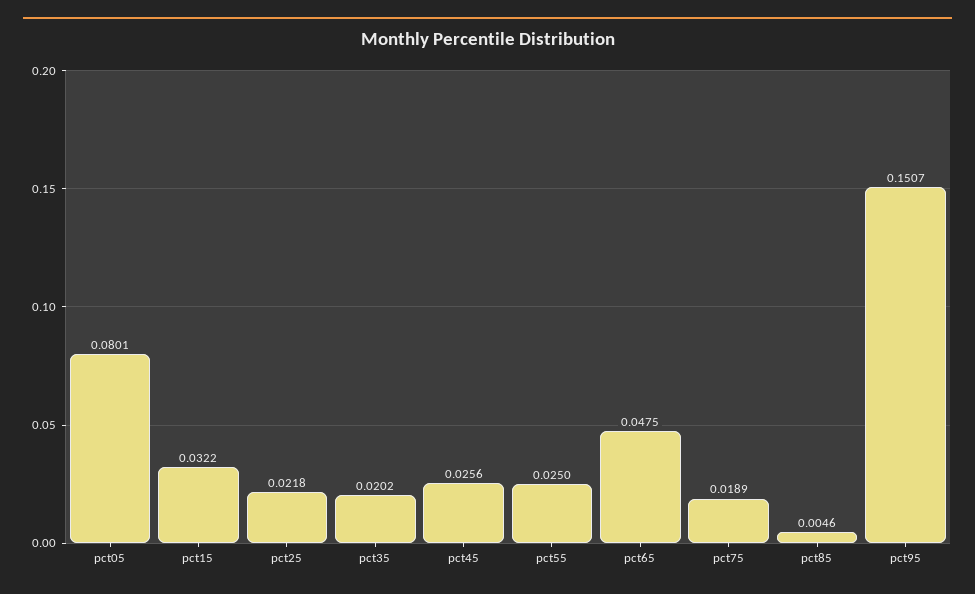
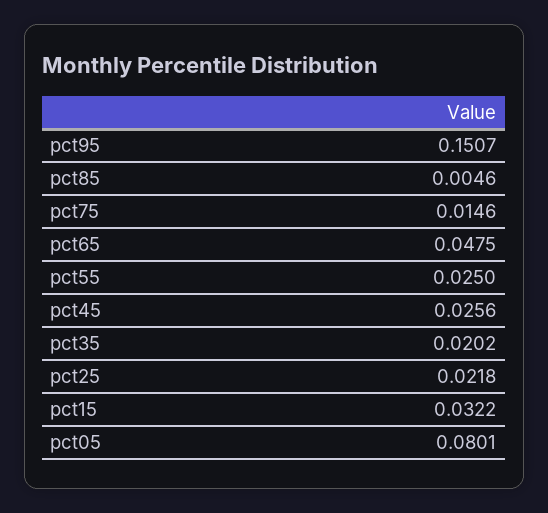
  {
    "pct05": 0.0801,
    "pct15": 0.0322,
    "pct25": 0.0218,
    "pct35": 0.0202,
    "pct45": 0.0256,
    "pct55": 0.025,
    "pct65": 0.0475,
-   "pct75": 0.0189,
+   "pct75": 0.0146,
    "pct85": 0.0046,
    "pct95": 0.1507
  }

